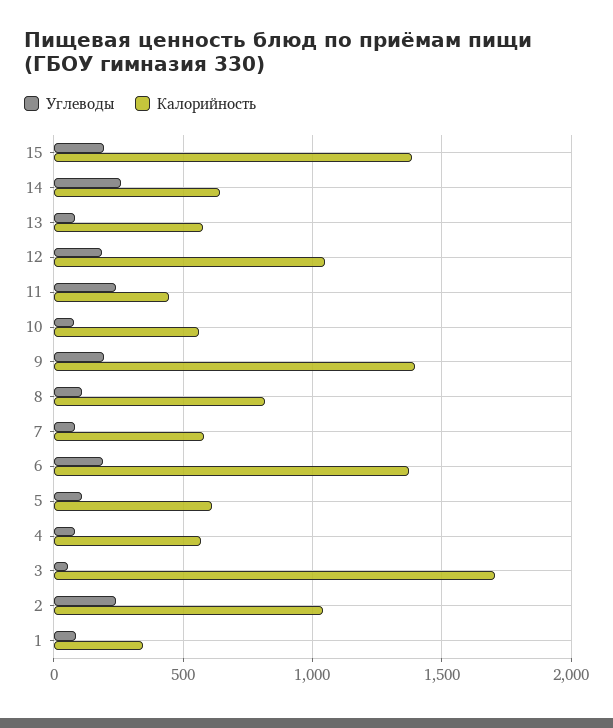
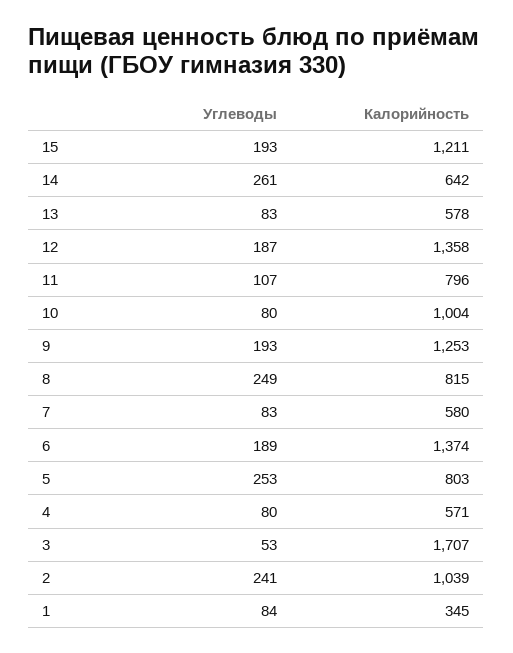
  {
    "Углеводы": {
      "15": 193,
      "14": 261,
      "13": 83,
      "12": 187,
-     "11": 250,
+     "11": 107,
      "10": 80,
      "9": 193,
-     "8": 100,
+     "8": 249,
      "7": 83,
      "6": 189,
-     "5": 100,
+     "5": 253,
      "4": 80,
      "3": 53,
      "2": 241,
      "1": 84
    },
    "Калорийность": {
-     "15": 1400,
+     "15": 1211,
      "14": 642,
      "13": 578,
-     "12": 1050,
+     "12": 1358,
-     "11": 450,
+     "11": 796,
-     "10": 550,
+     "10": 1004,
-     "9": 1400,
+     "9": 1253,
      "8": 815,
      "7": 580,
      "6": 1374,
-     "5": 600,
+     "5": 803,
      "4": 571,
      "3": 1707,
      "2": 1039,
      "1": 345
    }
  }

